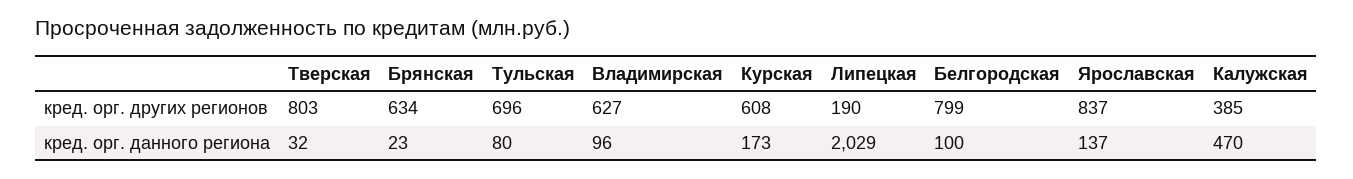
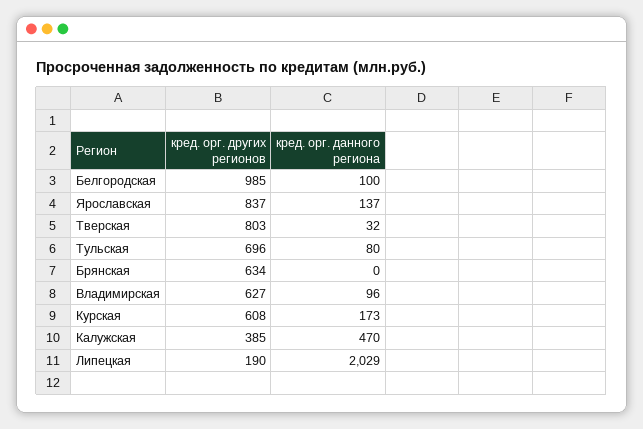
  {
    "Тверская": {
      "кред. орг. других регионов": 803,
      "кред. орг. данного региона": 32
    },
    "Брянская": {
      "кред. орг. других регионов": 634,
-     "кред. орг. данного региона": 23
+     "кред. орг. данного региона": 0
    },
    "Тульская": {
      "кред. орг. других регионов": 696,
      "кред. орг. данного региона": 80
    },
    "Владимирская": {
      "кред. орг. других регионов": 627,
      "кред. орг. данного региона": 96
    },
    "Курская": {
      "кред. орг. других регионов": 608,
      "кред. орг. данного региона": 173
    },
    "Липецкая": {
      "кред. орг. других регионов": 190,
      "кред. орг. данного региона": 2029
    },
    "Белгородская": {
-     "кред. орг. других регионов": 799,
+     "кред. орг. других регионов": 985,
      "кред. орг. данного региона": 100
    },
    "Ярославская": {
      "кред. орг. других регионов": 837,
      "кред. орг. данного региона": 137
    },
    "Калужская": {
      "кред. орг. других регионов": 385,
      "кред. орг. данного региона": 470
    }
  }

